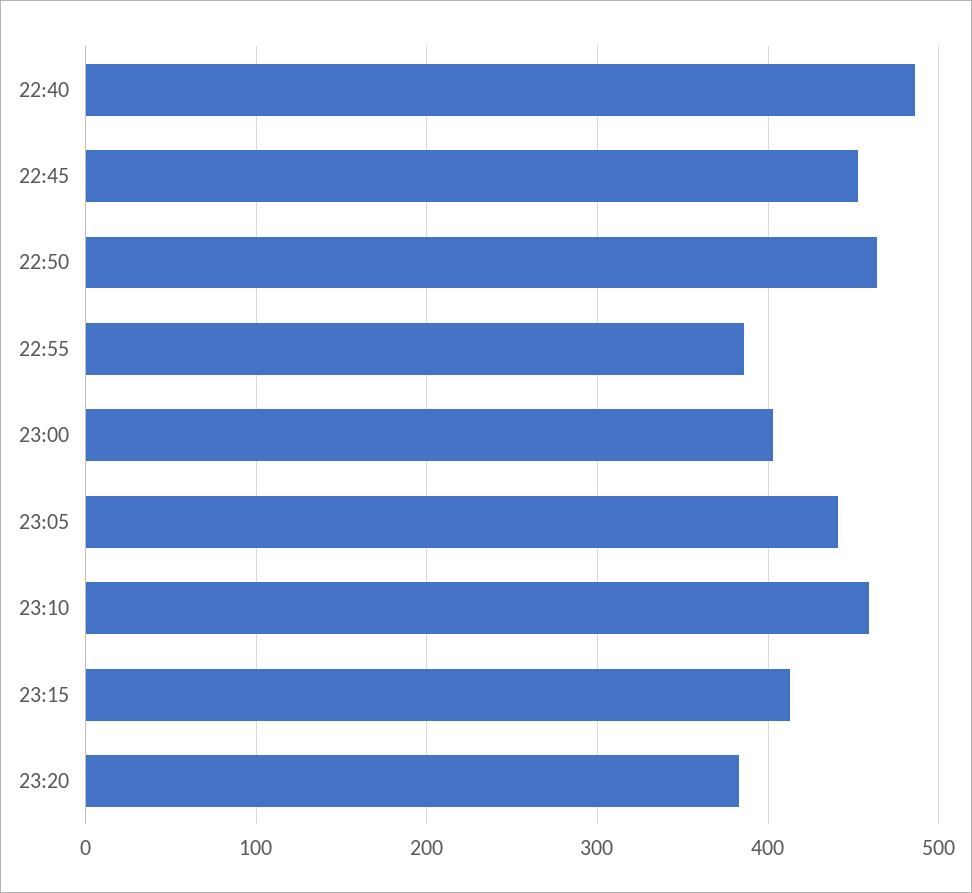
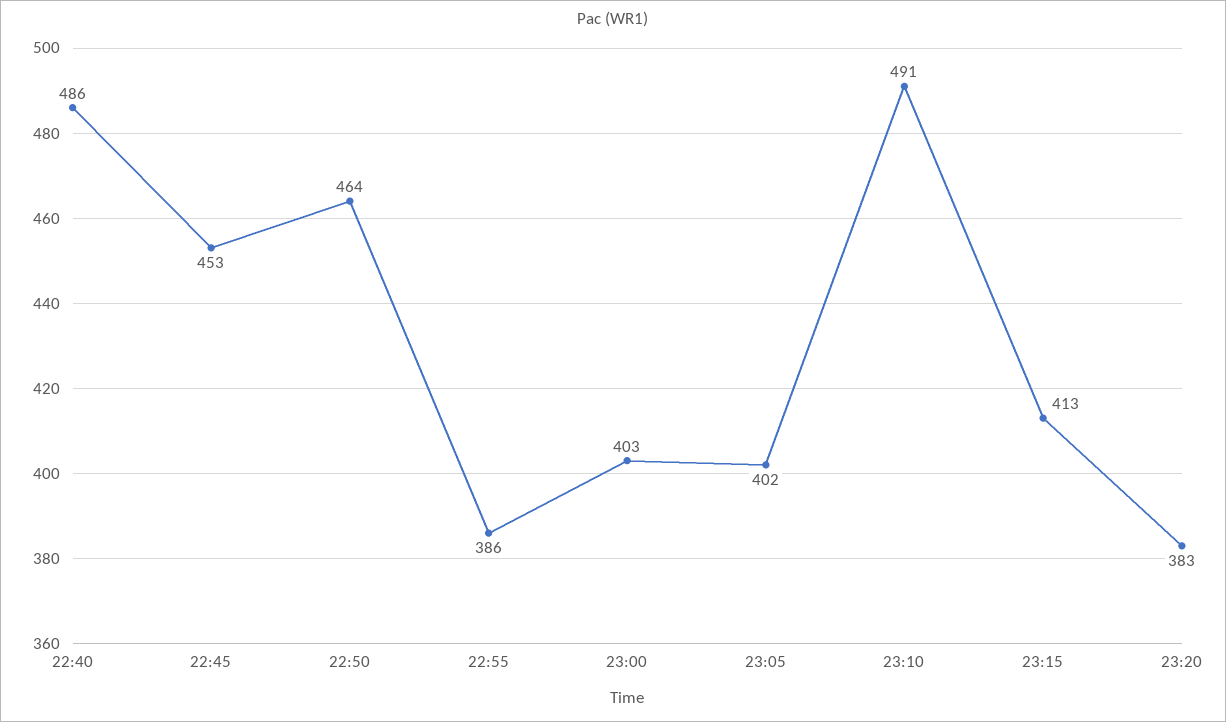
  {
    "22:40": 486,
    "22:45": 453,
    "22:50": 464,
    "22:55": 386,
    "23:00": 403,
-   "23:05": 440,
+   "23:05": 402,
-   "23:10": 460,
+   "23:10": 491,
    "23:15": 413,
    "23:20": 383
  }

